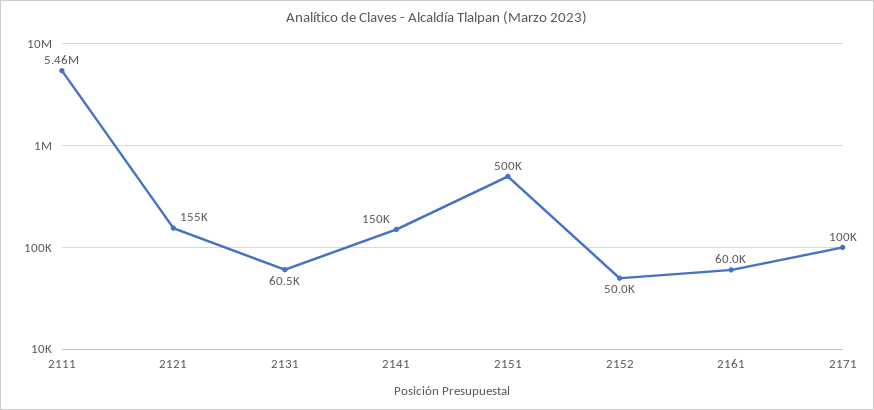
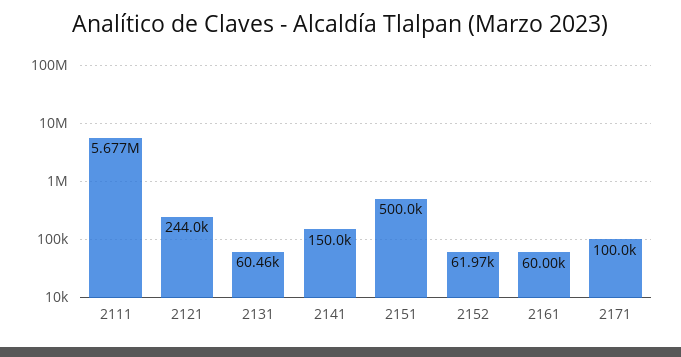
  {
-   "2111": 5460000,
+   "2111": 5677000,
-   "2121": 155000,
+   "2121": 244000,
    "2131": 60460,
    "2141": 150000,
    "2151": 500000,
-   "2152": 50000,
+   "2152": 61970,
    "2161": 60000,
    "2171": 100000
  }

